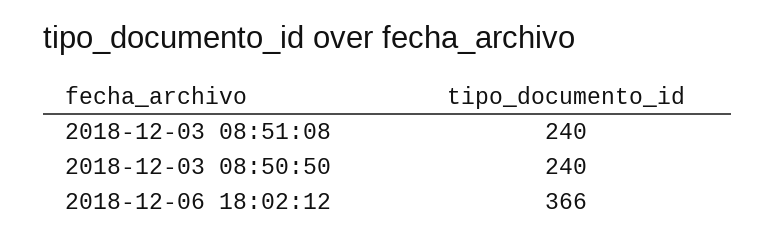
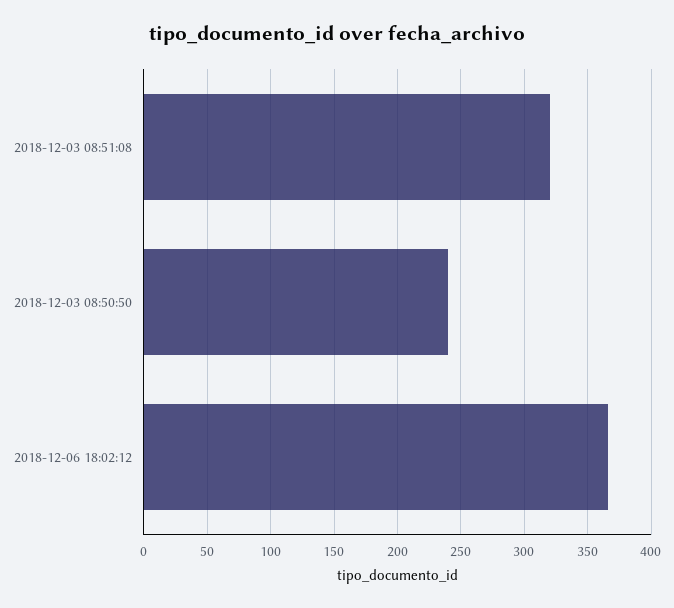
  {
-   "2018-12-03 08:51:08": 240,
+   "2018-12-03 08:51:08": 320,
    "2018-12-03 08:50:50": 240,
    "2018-12-06 18:02:12": 366
  }

